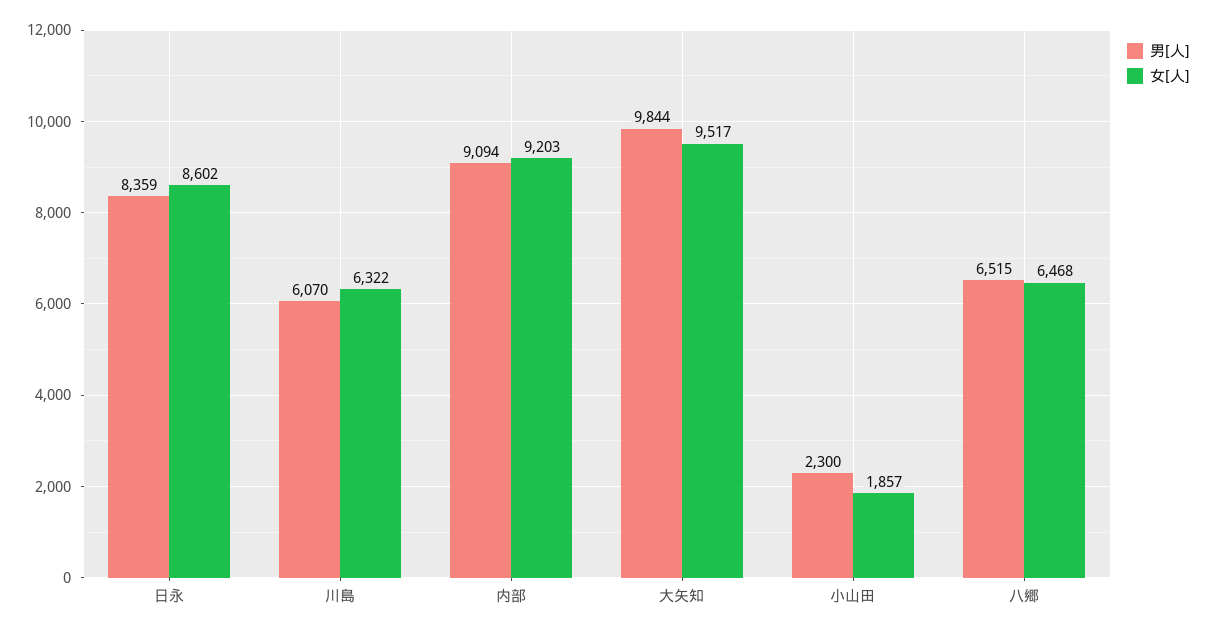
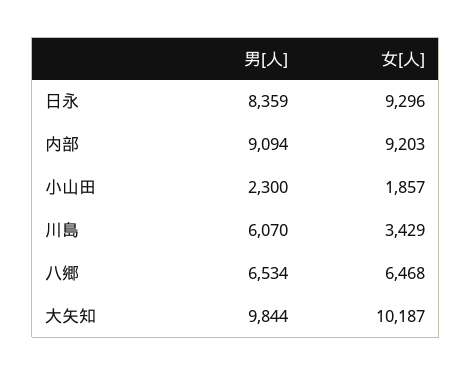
  {
    "男[人]": {
      "日永": 8359,
      "川島": 6070,
      "内部": 9094,
      "大矢知": 9844,
      "小山田": 2300,
-     "八郷": 6515
+     "八郷": 6534
    },
    "女[人]": {
-     "日永": 8602,
+     "日永": 9296,
-     "川島": 6322,
+     "川島": 3429,
      "内部": 9203,
-     "大矢知": 9517,
+     "大矢知": 10187,
      "小山田": 1857,
      "八郷": 6468
    }
  }

